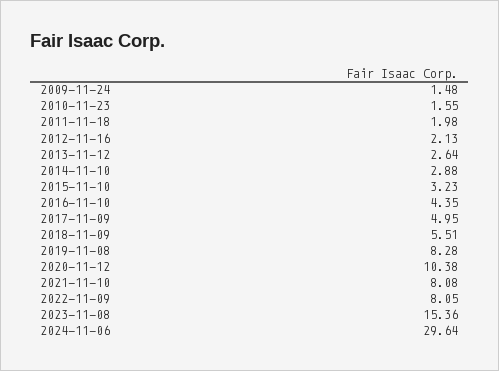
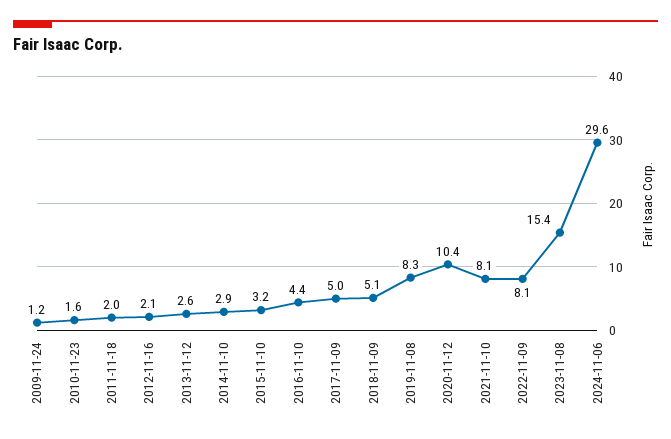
  {
-   "2009-11-24": 1.48,
+   "2009-11-24": 1.2,
    "2010-11-23": 1.55,
    "2011-11-18": 1.98,
    "2012-11-16": 2.13,
    "2013-11-12": 2.64,
    "2014-11-10": 2.88,
    "2015-11-10": 3.23,
    "2016-11-10": 4.35,
    "2017-11-09": 4.95,
-   "2018-11-09": 5.51,
+   "2018-11-09": 5.1,
    "2019-11-08": 8.28,
    "2020-11-12": 10.38,
    "2021-11-10": 8.08,
    "2022-11-09": 8.05,
    "2023-11-08": 15.36,
    "2024-11-06": 29.64
  }

